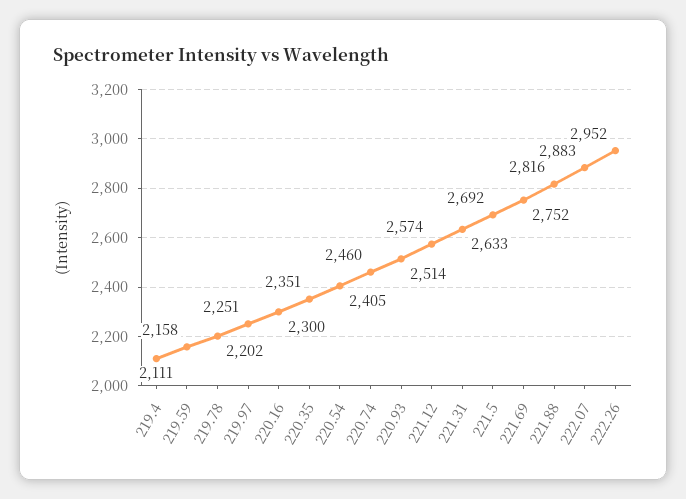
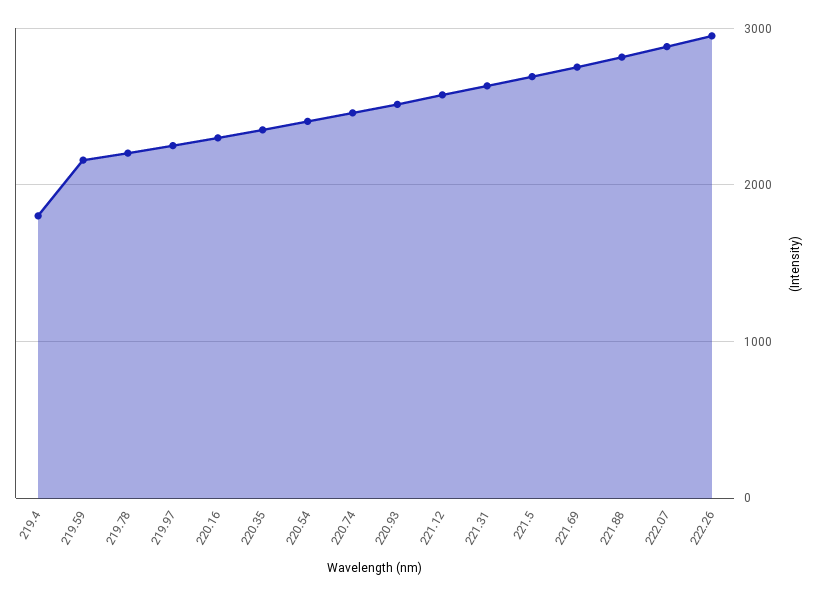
  {
-   "219.4": 2111,
+   "219.4": 1800,
    "219.59": 2158,
    "219.78": 2202,
    "219.97": 2251,
    "220.16": 2300,
    "220.35": 2351,
    "220.54": 2405,
    "220.74": 2460,
    "220.93": 2514,
    "221.12": 2574,
    "221.31": 2633,
    "221.5": 2692,
    "221.69": 2752,
    "221.88": 2816,
    "222.07": 2883,
    "222.26": 2952
  }

